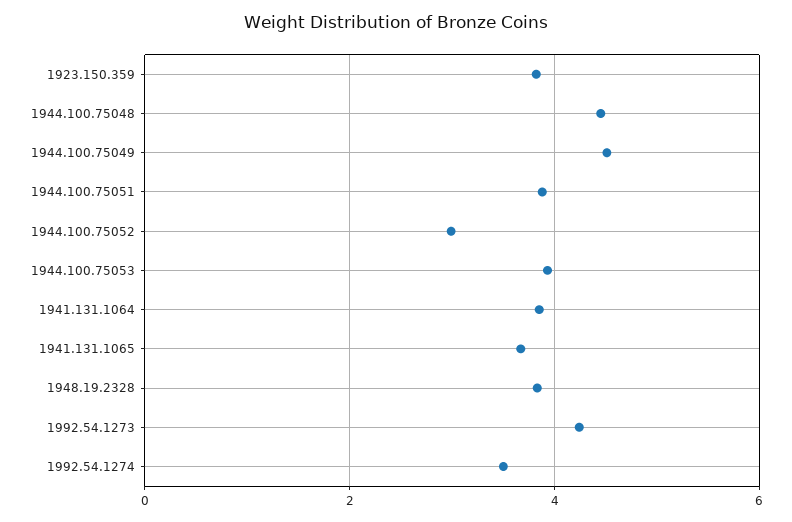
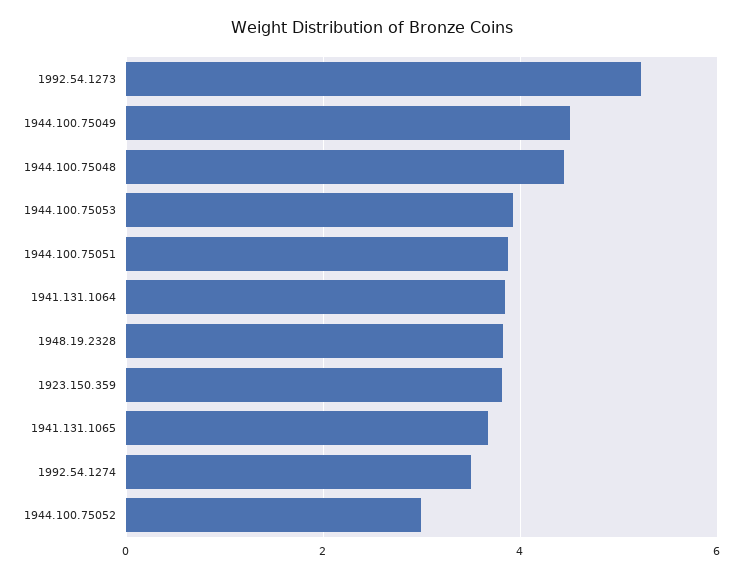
  {
    "1923.150.359": 3.8,
    "1944.100.75048": 4.4,
    "1944.100.75049": 4.6,
    "1944.100.75051": 3.8,
    "1944.100.75052": 3,
    "1944.100.75053": 4,
    "1941.131.1064": 3.8,
    "1941.131.1065": 3.6,
    "1948.19.2328": 3.8,
-   "1992.54.1273": 4.2,
+   "1992.54.1273": 5.2,
    "1992.54.1274": 3.6
  }

